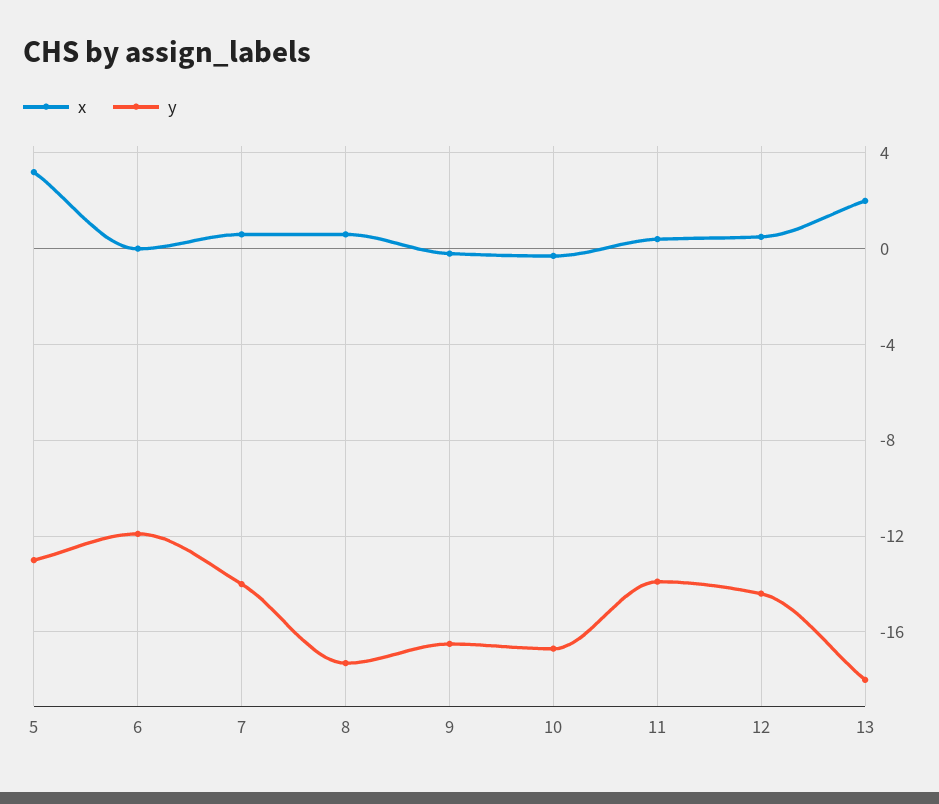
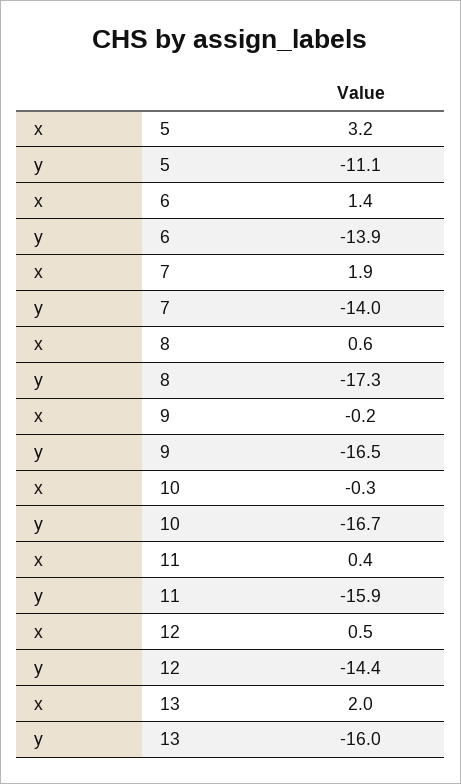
  {
    "x": {
      "5": 3.2,
-     "6": 0,
+     "6": 1.4,
-     "7": 0.5,
+     "7": 1.9,
      "8": 0.6,
      "9": -0.2,
      "10": -0.3,
      "11": 0.4,
      "12": 0.5,
      "13": 2
    },
    "y": {
-     "5": -13,
+     "5": -11.1,
-     "6": -12,
+     "6": -13.9,
      "7": -14,
      "8": -17.3,
      "9": -16.5,
      "10": -16.7,
-     "11": -14,
+     "11": -15.9,
      "12": -14.4,
-     "13": -18
+     "13": -16
    }
  }

